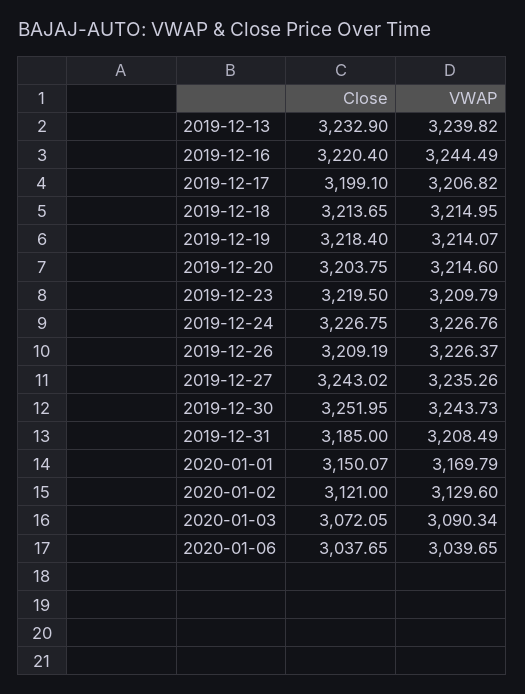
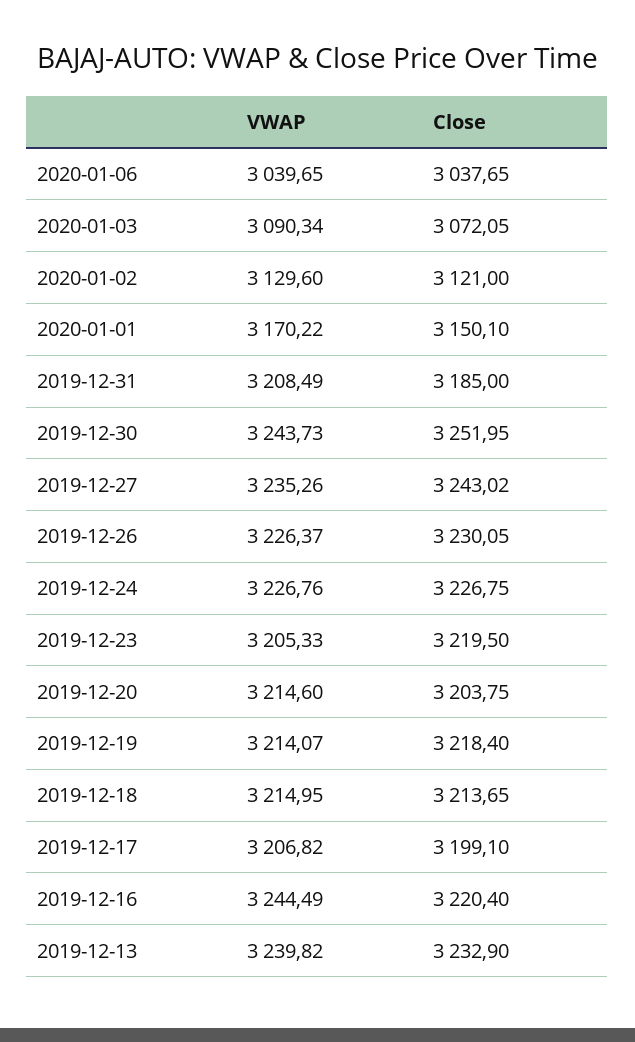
  {
    "Close": {
      "2019-12-13": 3232.9,
      "2019-12-16": 3220.4,
      "2019-12-17": 3199.1,
      "2019-12-18": 3213.65,
      "2019-12-19": 3218.4,
      "2019-12-20": 3203.75,
      "2019-12-23": 3219.5,
      "2019-12-24": 3226.75,
-     "2019-12-26": 3209.19,
+     "2019-12-26": 3230.05,
      "2019-12-27": 3243.02,
      "2019-12-30": 3251.95,
      "2019-12-31": 3185,
-     "2020-01-01": 3150.07,
+     "2020-01-01": 3150.1,
      "2020-01-02": 3121,
      "2020-01-03": 3072.05,
      "2020-01-06": 3037.65
    },
    "VWAP": {
      "2019-12-13": 3239.82,
      "2019-12-16": 3244.49,
      "2019-12-17": 3206.82,
      "2019-12-18": 3214.95,
      "2019-12-19": 3214.07,
      "2019-12-20": 3214.6,
-     "2019-12-23": 3209.79,
+     "2019-12-23": 3205.33,
      "2019-12-24": 3226.76,
      "2019-12-26": 3226.37,
      "2019-12-27": 3235.26,
      "2019-12-30": 3243.73,
      "2019-12-31": 3208.49,
-     "2020-01-01": 3169.79,
+     "2020-01-01": 3170.22,
      "2020-01-02": 3129.6,
      "2020-01-03": 3090.34,
      "2020-01-06": 3039.65
    }
  }

